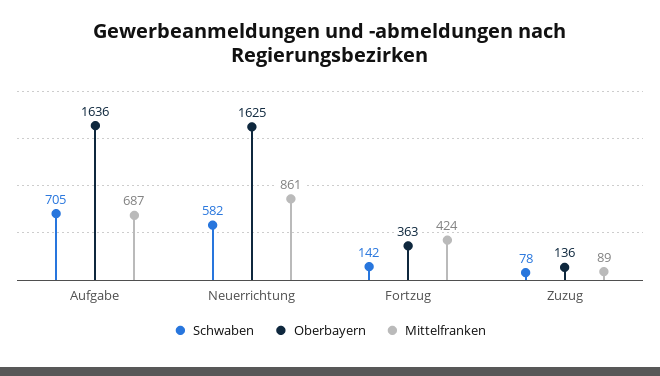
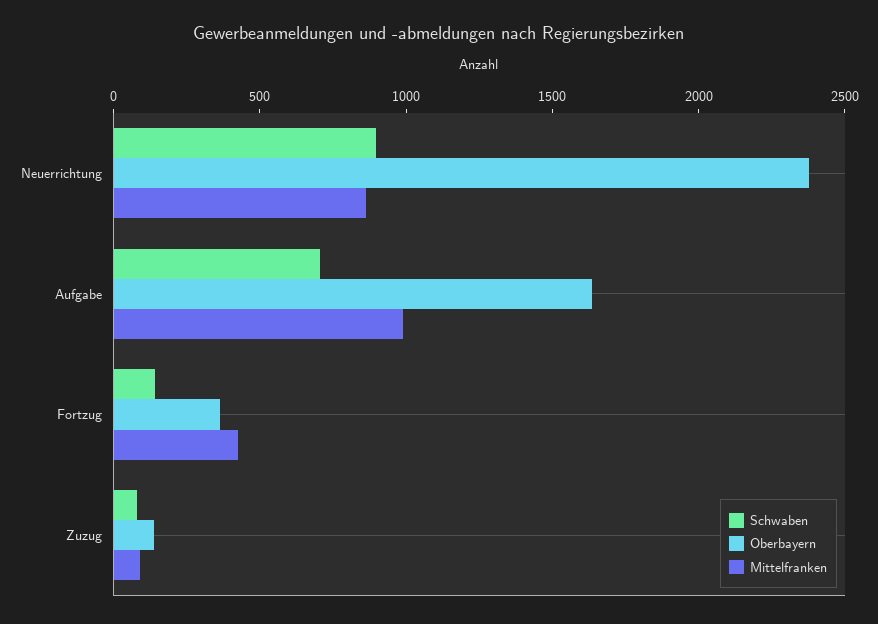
  {
    "Schwaben": {
      "Aufgabe": 705,
-     "Neuerrichtung": 582,
+     "Neuerrichtung": 900,
      "Fortzug": 142,
      "Zuzug": 78
    },
    "Oberbayern": {
      "Aufgabe": 1636,
-     "Neuerrichtung": 1625,
+     "Neuerrichtung": 2400,
      "Fortzug": 363,
      "Zuzug": 136
    },
    "Mittelfranken": {
-     "Aufgabe": 687,
+     "Aufgabe": 1000,
      "Neuerrichtung": 861,
      "Fortzug": 424,
      "Zuzug": 89
    }
  }

